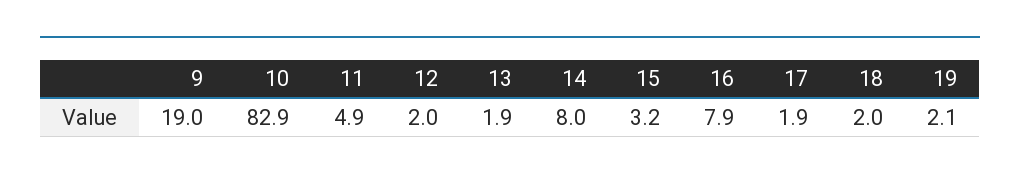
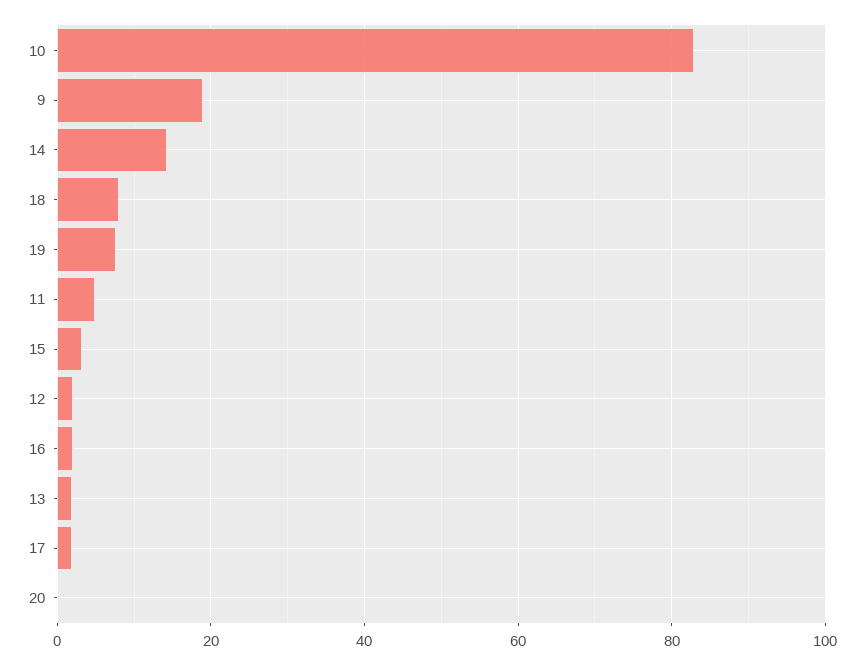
  {
    "9": 19,
    "10": 82.9,
    "11": 4.9,
    "12": 2,
    "13": 1.9,
-   "14": 8,
+   "14": 14,
    "15": 3.2,
-   "16": 7.9,
+   "16": 2,
    "17": 1.9,
-   "18": 2,
+   "18": 8,
-   "19": 2.1
+   "19": 8,
+   "20": 0
  }

